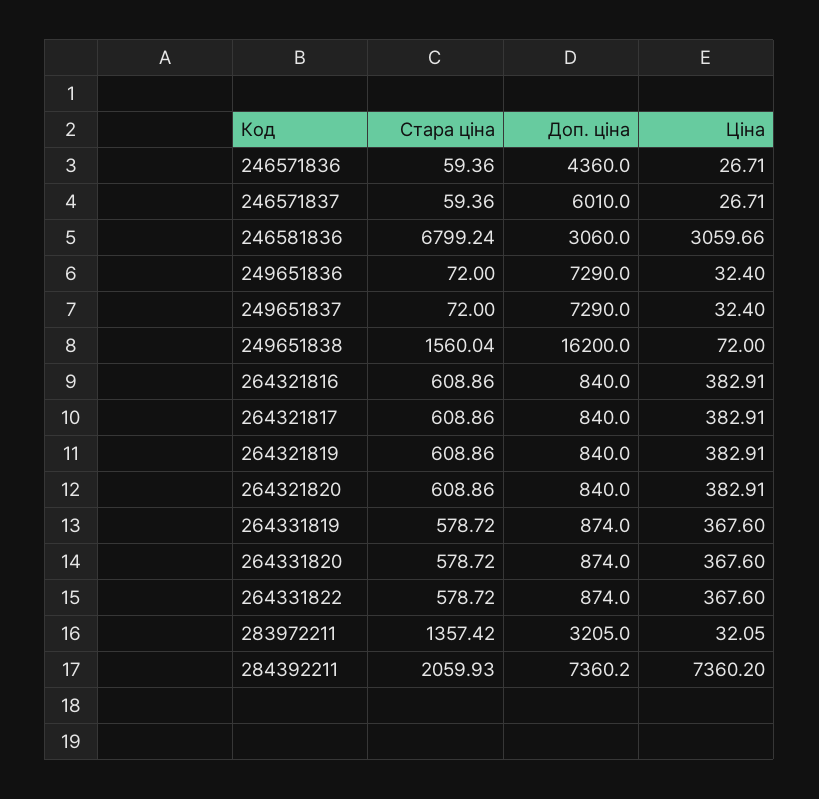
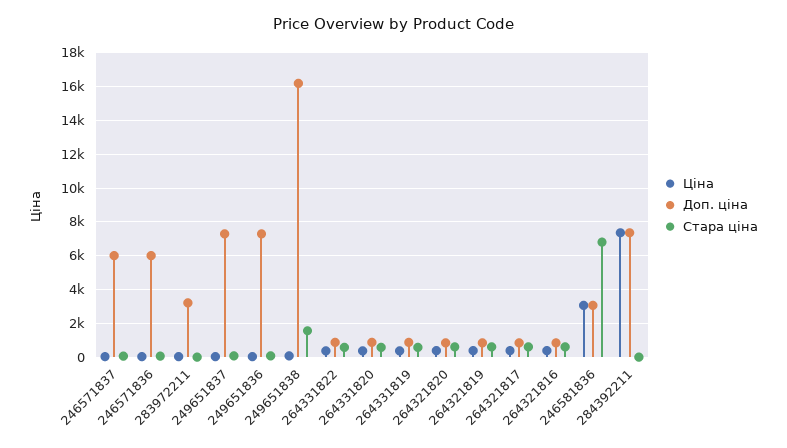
  {
    "Стара ціна": {
      "246571836": 59.36,
      "246571837": 59.36,
      "246581836": 6799.24,
      "249651836": 72,
      "249651837": 72,
      "249651838": 1560.04,
      "264321816": 608.86,
      "264321817": 608.86,
      "264321819": 608.86,
      "264321820": 608.86,
      "264331819": 578.72,
      "264331820": 578.72,
      "264331822": 578.72,
-     "283972211": 1357.42,
+     "283972211": 0,
-     "284392211": 2059.93
+     "284392211": 0
    },
    "Доп. ціна": {
-     "246571836": 4360,
+     "246571836": 6000,
      "246571837": 6010,
      "246581836": 3060,
      "249651836": 7290,
      "249651837": 7290,
      "249651838": 16200,
      "264321816": 840,
      "264321817": 840,
      "264321819": 840,
      "264321820": 840,
      "264331819": 874,
      "264331820": 874,
      "264331822": 874,
      "283972211": 3205,
      "284392211": 7360.2
    },
    "Ціна": {
      "246571836": 26.71,
      "246571837": 26.71,
      "246581836": 3059.66,
      "249651836": 32.4,
      "249651837": 32.4,
      "249651838": 72,
      "264321816": 382.91,
      "264321817": 382.91,
      "264321819": 382.91,
      "264321820": 382.91,
      "264331819": 367.6,
      "264331820": 367.6,
      "264331822": 367.6,
      "283972211": 32.05,
      "284392211": 7360.2
    }
  }

